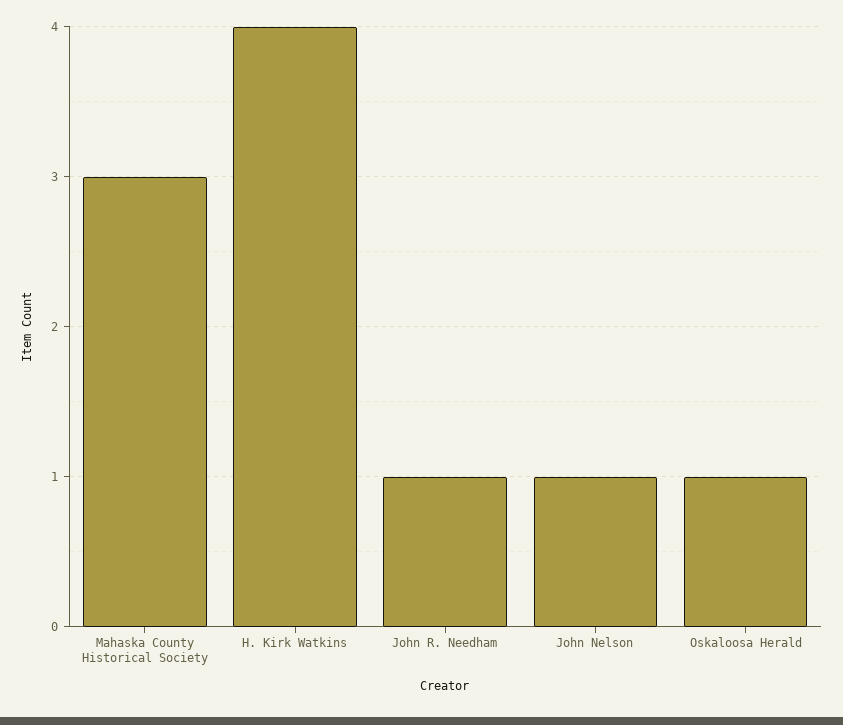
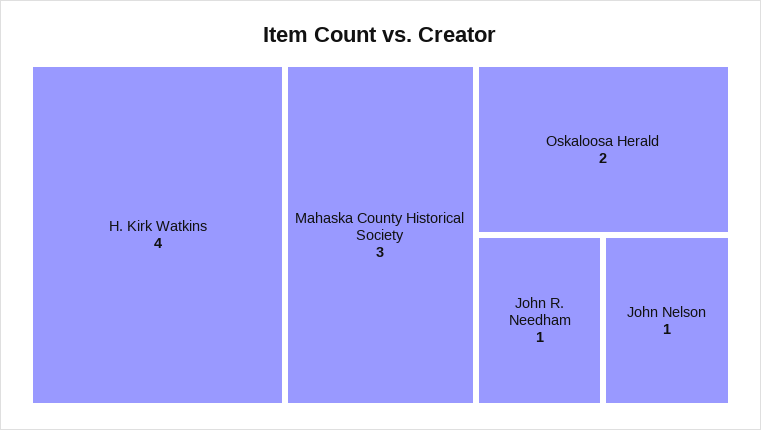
  {
    "Mahaska County Historical Society": 3,
    "H. Kirk Watkins": 4,
    "John R. Needham": 1,
    "John Nelson": 1,
-   "Oskaloosa Herald": 1
+   "Oskaloosa Herald": 2
  }

